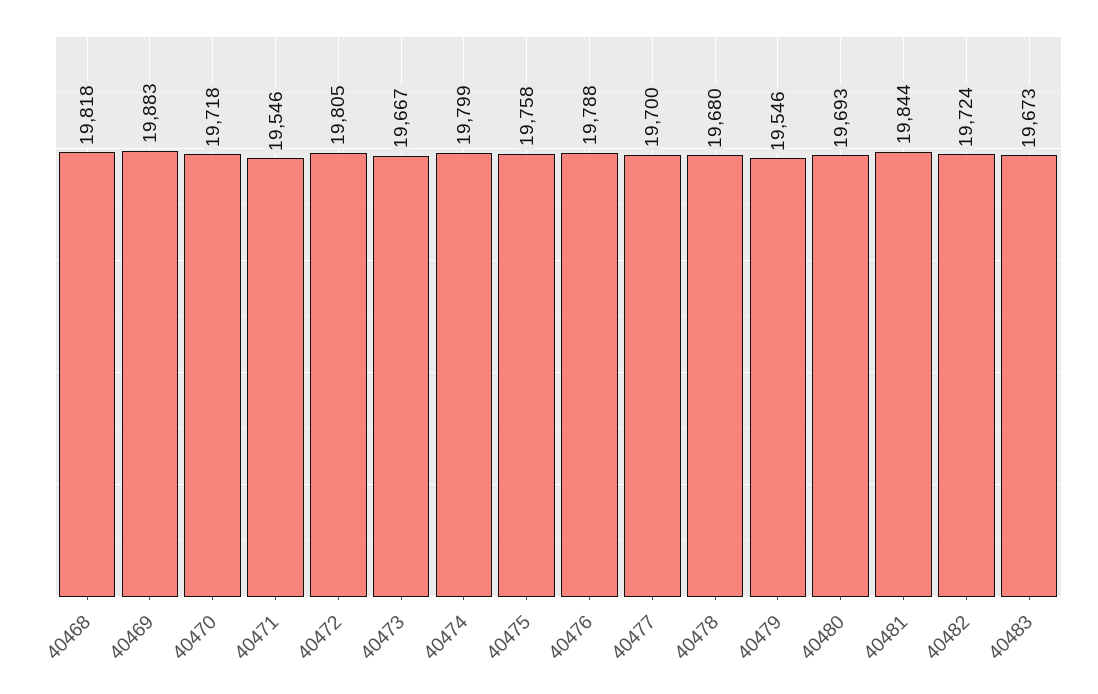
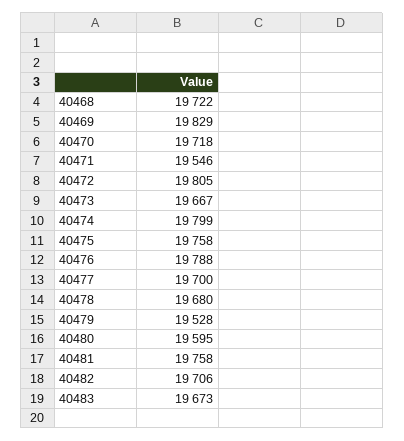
  {
-   "40468": 19818,
+   "40468": 19722,
-   "40469": 19883,
+   "40469": 19829,
    "40470": 19718,
    "40471": 19546,
    "40472": 19805,
    "40473": 19667,
    "40474": 19799,
    "40475": 19758,
    "40476": 19788,
    "40477": 19700,
    "40478": 19680,
-   "40479": 19546,
+   "40479": 19528,
-   "40480": 19693,
+   "40480": 19595,
-   "40481": 19844,
+   "40481": 19758,
-   "40482": 19724,
+   "40482": 19706,
    "40483": 19673
  }

